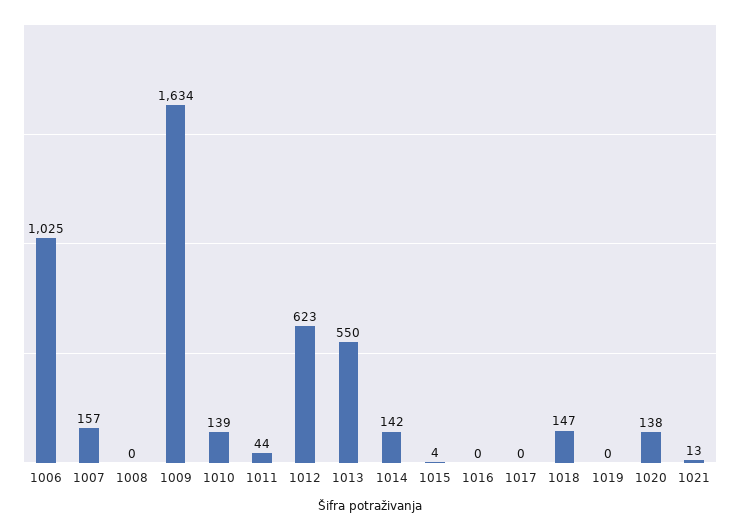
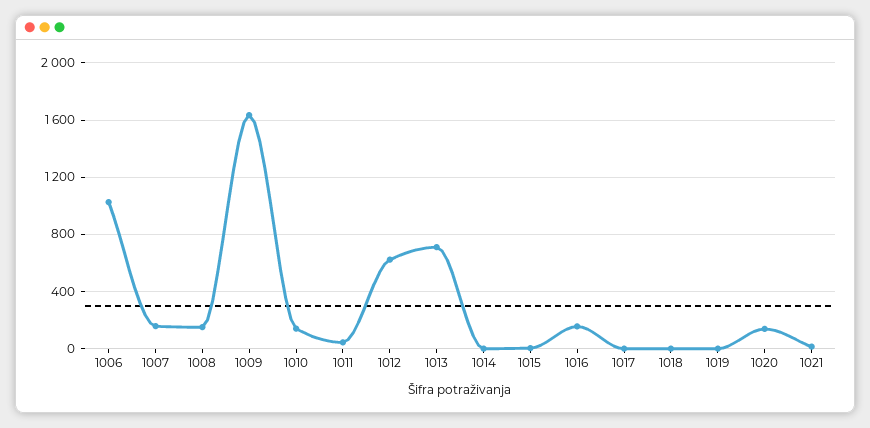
  {
    "1006": 1025,
    "1007": 157,
-   "1008": 0,
+   "1008": 150,
    "1009": 1634,
    "1010": 139,
    "1011": 44,
    "1012": 623,
-   "1013": 550,
+   "1013": 700,
-   "1014": 142,
+   "1014": 0,
    "1015": 4,
-   "1016": 0,
+   "1016": 150,
    "1017": 0,
-   "1018": 147,
+   "1018": 0,
    "1019": 0,
    "1020": 138,
    "1021": 13
  }

